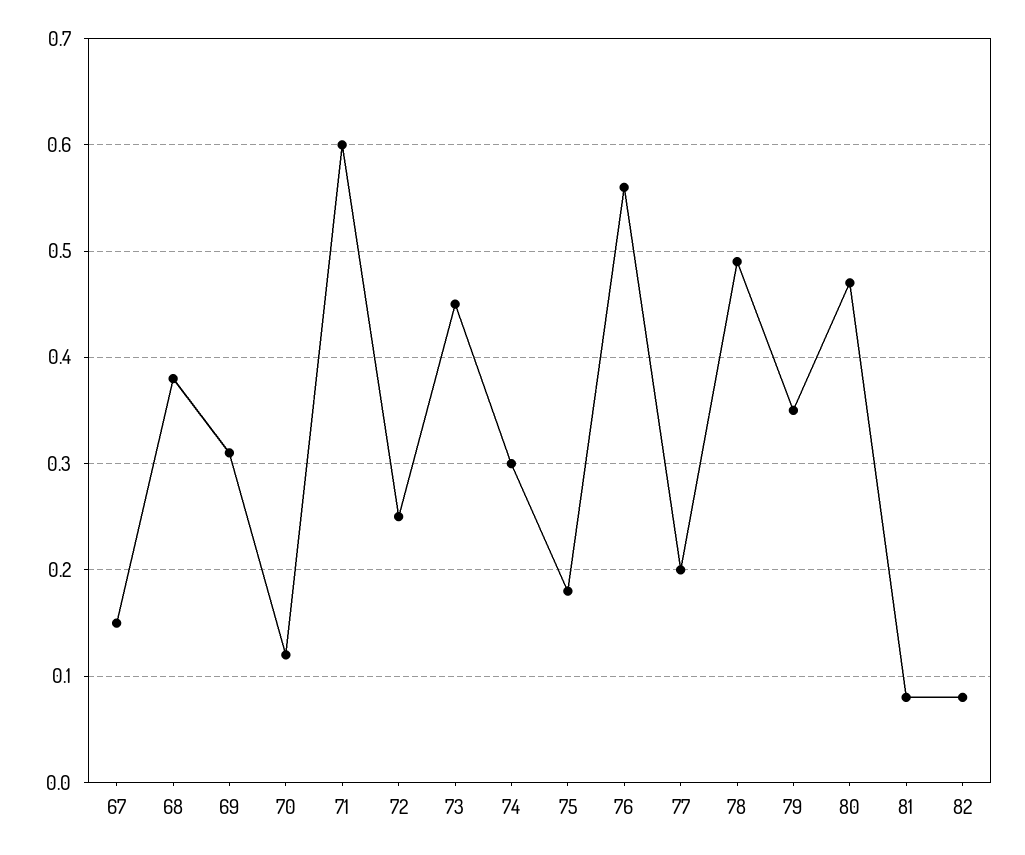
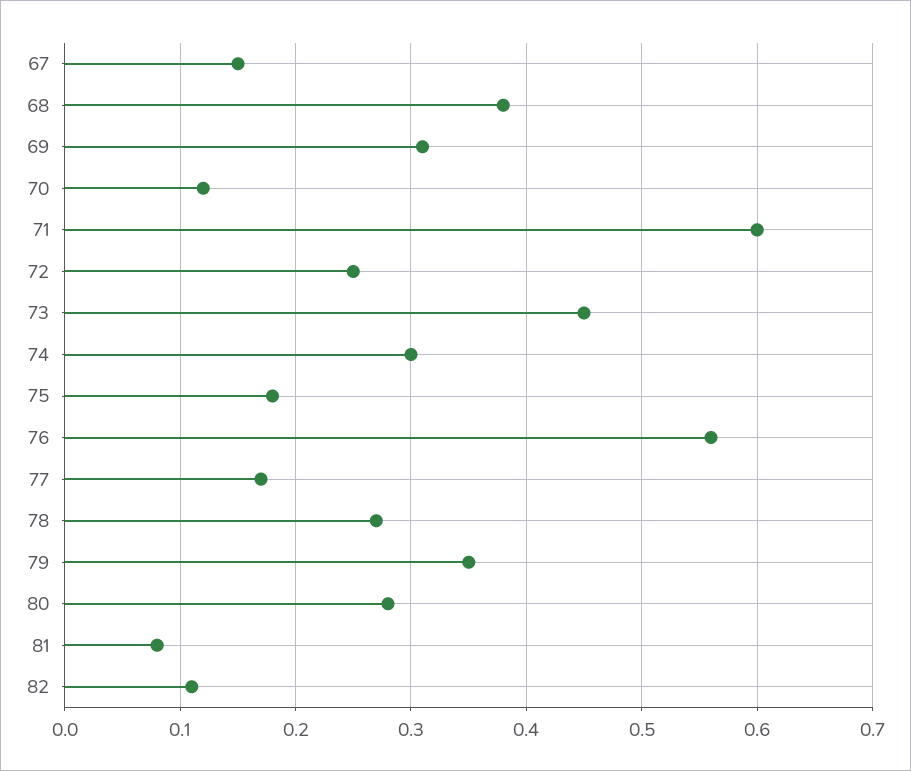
  {
    "67": 0.15,
    "68": 0.38,
    "69": 0.31,
    "70": 0.12,
    "71": 0.6,
    "72": 0.25,
    "73": 0.45,
    "74": 0.3,
    "75": 0.18,
    "76": 0.56,
-   "77": 0.2,
+   "77": 0.17,
-   "78": 0.49,
+   "78": 0.27,
    "79": 0.35,
-   "80": 0.47,
+   "80": 0.28,
    "81": 0.08,
-   "82": 0.08
+   "82": 0.11
  }

